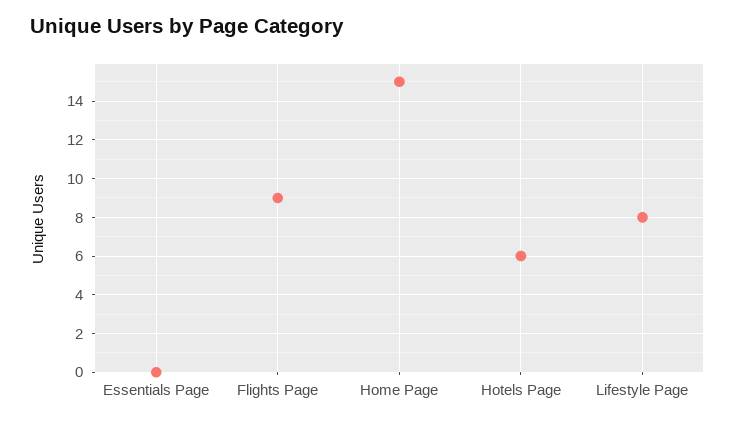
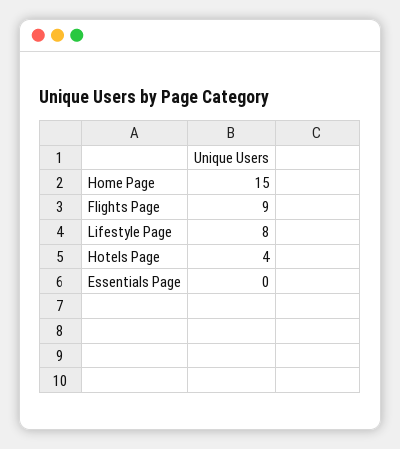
  {
    "Essentials Page": 0,
    "Flights Page": 9,
    "Home Page": 15,
-   "Hotels Page": 6,
+   "Hotels Page": 4,
    "Lifestyle Page": 8
  }

